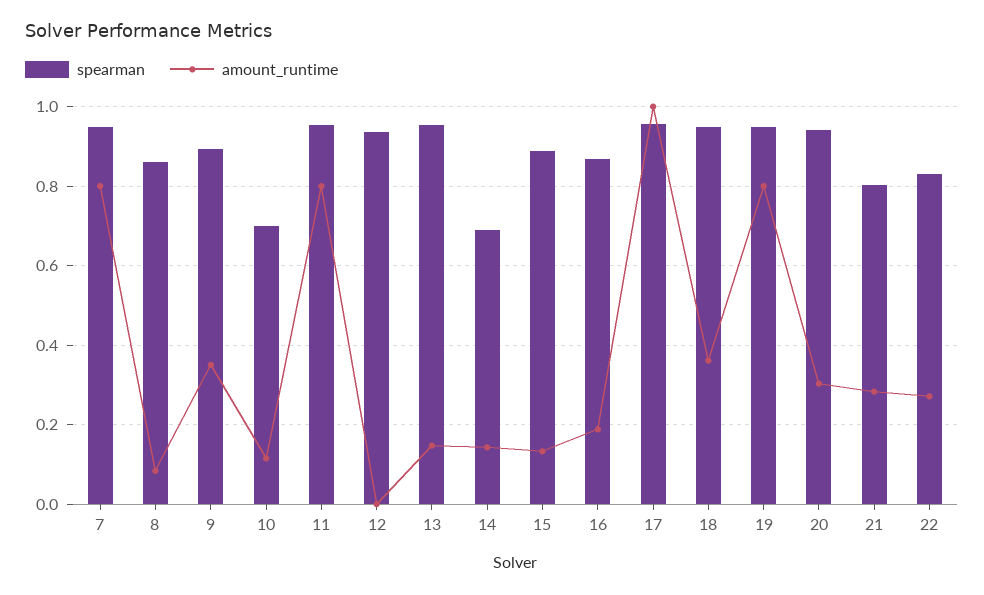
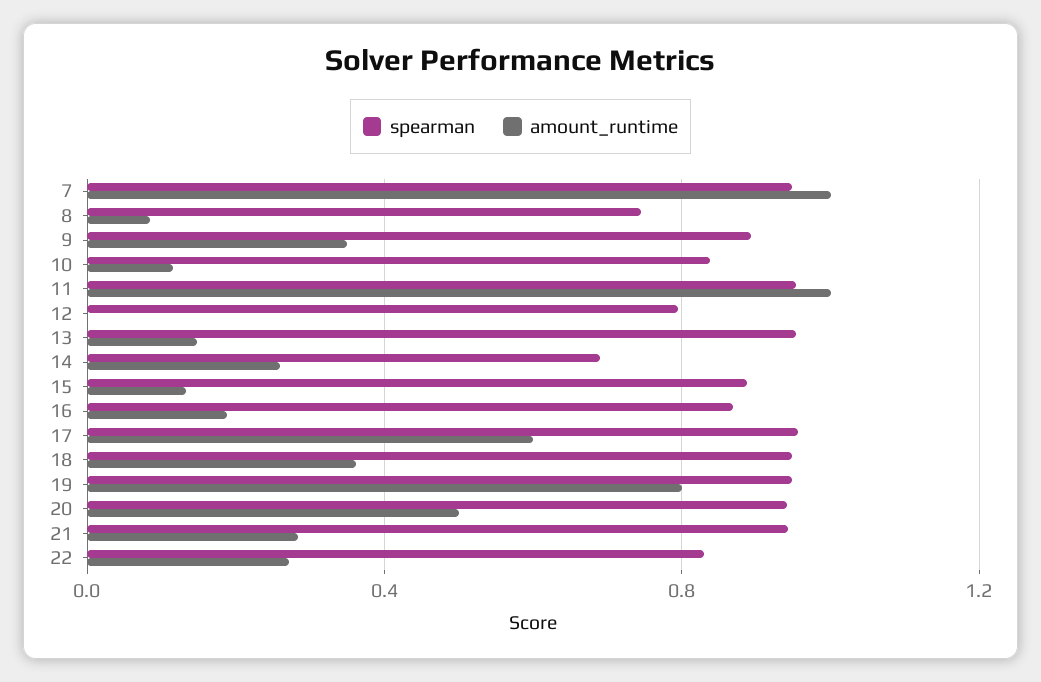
  {
    "spearman": {
      "7": 0.94,
-     "8": 0.86,
+     "8": 0.75,
      "9": 0.9,
-     "10": 0.7,
+     "10": 0.85,
      "11": 0.96,
-     "12": 0.94,
+     "12": 0.8,
      "13": 0.96,
      "14": 0.68,
      "15": 0.88,
      "16": 0.86,
      "17": 0.96,
      "18": 0.94,
      "19": 0.94,
      "20": 0.94,
-     "21": 0.8,
+     "21": 0.95,
      "22": 0.82
    },
    "amount_runtime": {
-     "7": 0.8,
+     "7": 1,
      "8": 0.08,
      "9": 0.36,
      "10": 0.12,
-     "11": 0.8,
+     "11": 1,
      "12": 0,
      "13": 0.14,
-     "14": 0.14,
+     "14": 0.25,
      "15": 0.14,
      "16": 0.18,
-     "17": 1,
+     "17": 0.6,
      "18": 0.36,
      "19": 0.8,
-     "20": 0.3,
+     "20": 0.5,
      "21": 0.28,
      "22": 0.28
    }
  }

